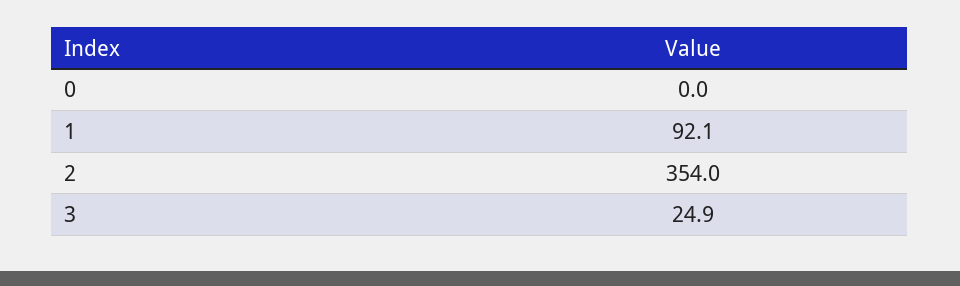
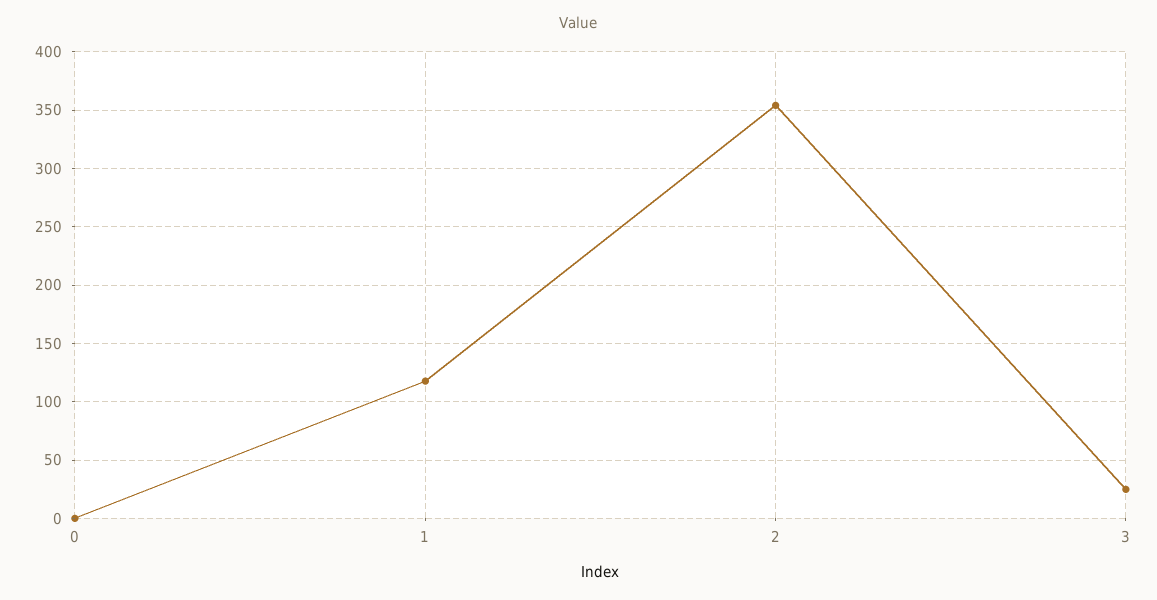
  {
    "0": 0,
-   "1": 92.1,
+   "1": 120,
    "2": 354,
    "3": 24.9
  }

